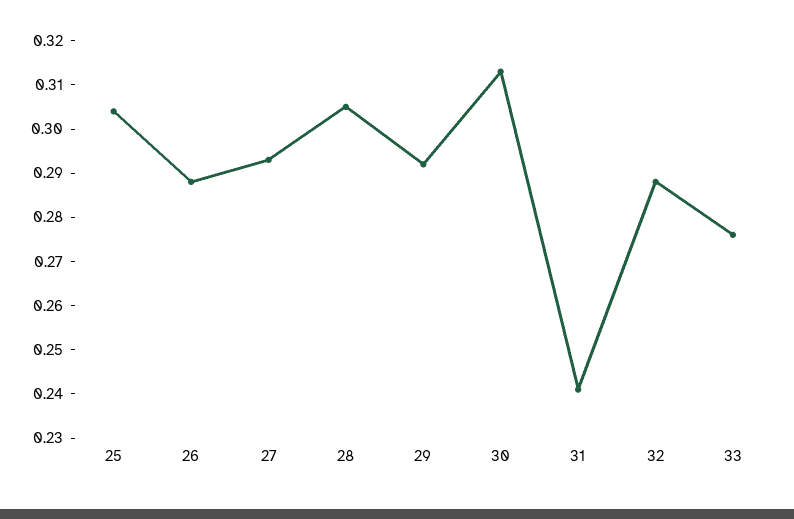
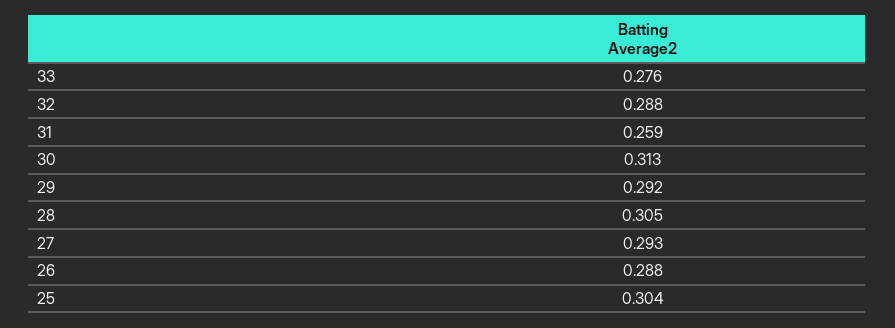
  {
    "25": 0.304,
    "26": 0.288,
    "27": 0.293,
    "28": 0.305,
    "29": 0.292,
    "30": 0.313,
-   "31": 0.24,
+   "31": 0.259,
    "32": 0.288,
    "33": 0.276
  }

